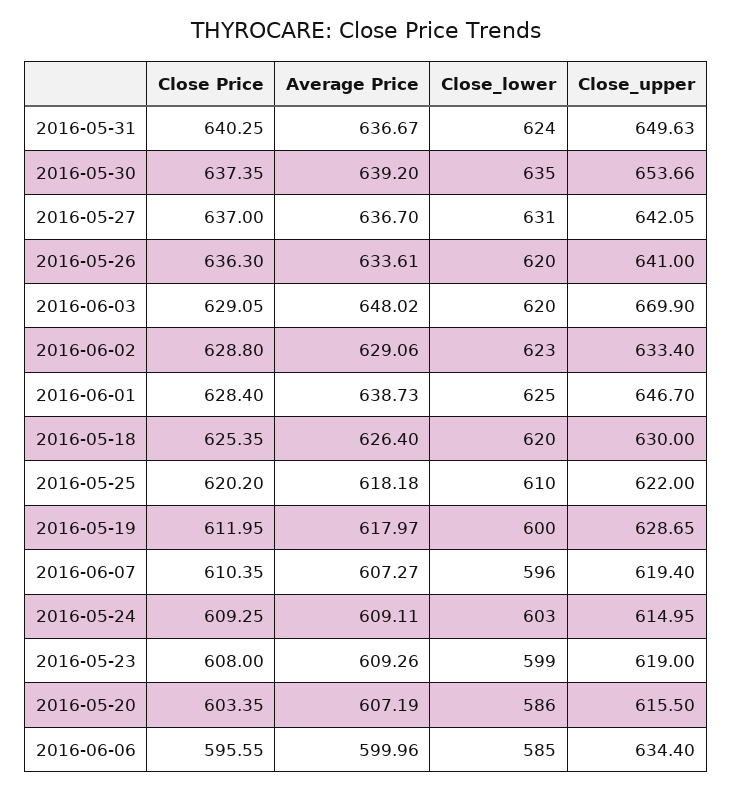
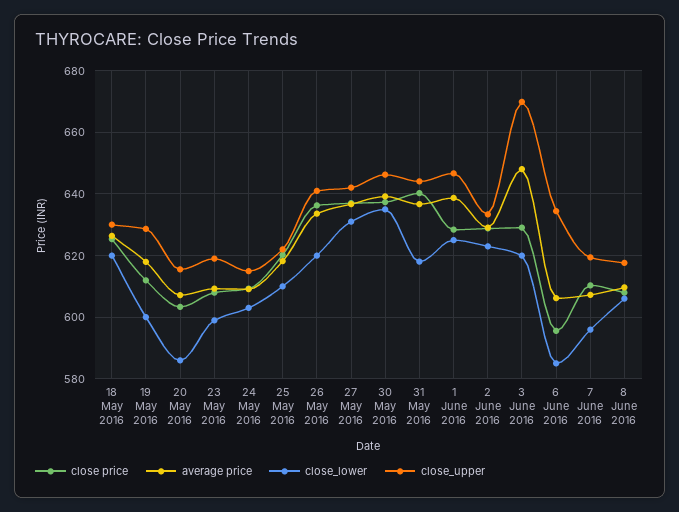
  {
    "Close Price": {
      "2016-05-31": 640.25,
      "2016-05-30": 637.35,
      "2016-05-27": 637,
      "2016-05-26": 636.3,
      "2016-06-03": 629.05,
      "2016-06-02": 628.8,
      "2016-06-01": 628.4,
      "2016-05-18": 625.35,
      "2016-05-25": 620.2,
      "2016-05-19": 611.95,
      "2016-06-07": 610.35,
      "2016-05-24": 609.25,
      "2016-05-23": 608,
      "2016-05-20": 603.35,
-     "2016-06-06": 595.55
+     "2016-06-06": 595.55,
+     "8 June 2016": 608
    },
    "Average Price": {
      "2016-05-31": 636.67,
      "2016-05-30": 639.2,
      "2016-05-27": 636.7,
      "2016-05-26": 633.61,
      "2016-06-03": 648.02,
      "2016-06-02": 629.06,
      "2016-06-01": 638.73,
      "2016-05-18": 626.4,
      "2016-05-25": 618.18,
      "2016-05-19": 617.97,
      "2016-06-07": 607.27,
      "2016-05-24": 609.11,
      "2016-05-23": 609.26,
      "2016-05-20": 607.19,
-     "2016-06-06": 599.96
+     "2016-06-06": 606,
+     "8 June 2016": 610
    },
    "Close_lower": {
-     "2016-05-31": 624,
+     "2016-05-31": 618,
      "2016-05-30": 635,
      "2016-05-27": 631,
      "2016-05-26": 620,
      "2016-06-03": 620,
      "2016-06-02": 623,
      "2016-06-01": 625,
      "2016-05-18": 620,
      "2016-05-25": 610,
      "2016-05-19": 600,
      "2016-06-07": 596,
      "2016-05-24": 603,
      "2016-05-23": 599,
      "2016-05-20": 586,
-     "2016-06-06": 585
+     "2016-06-06": 585,
+     "8 June 2016": 606
    },
    "Close_upper": {
-     "2016-05-31": 649.63,
+     "2016-05-31": 644,
-     "2016-05-30": 653.66,
+     "2016-05-30": 646,
      "2016-05-27": 642.05,
      "2016-05-26": 641,
      "2016-06-03": 669.9,
      "2016-06-02": 633.4,
      "2016-06-01": 646.7,
      "2016-05-18": 630,
      "2016-05-25": 622,
      "2016-05-19": 628.65,
      "2016-06-07": 619.4,
      "2016-05-24": 614.95,
      "2016-05-23": 619,
      "2016-05-20": 615.5,
-     "2016-06-06": 634.4
+     "2016-06-06": 634.4,
+     "8 June 2016": 618
    }
  }

